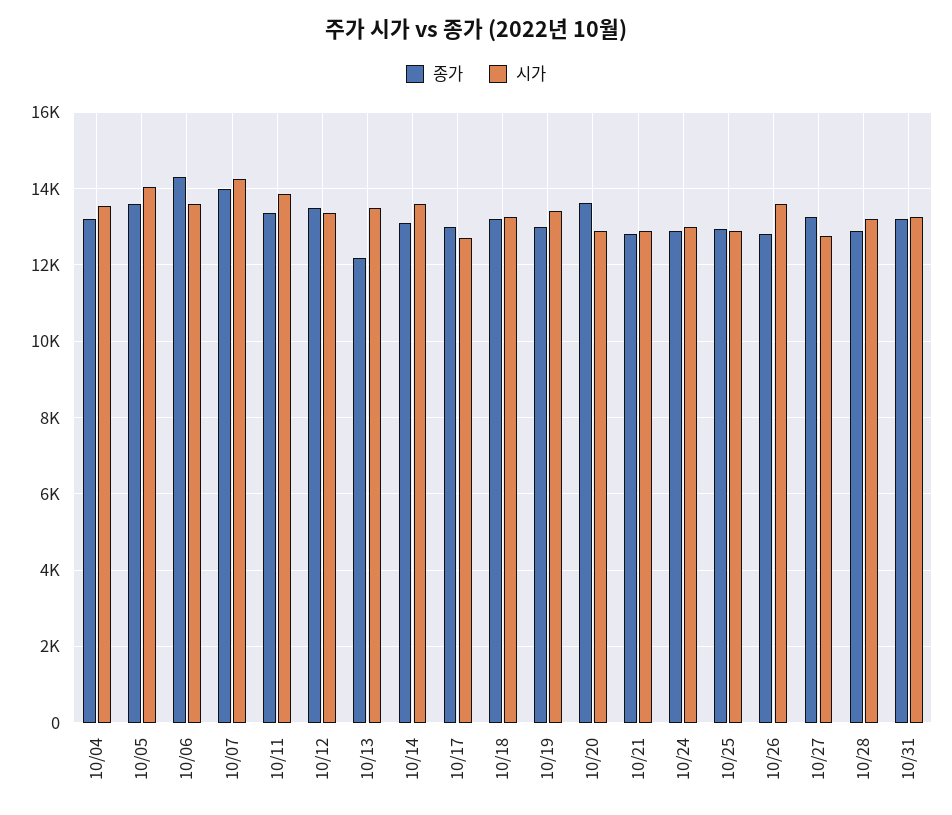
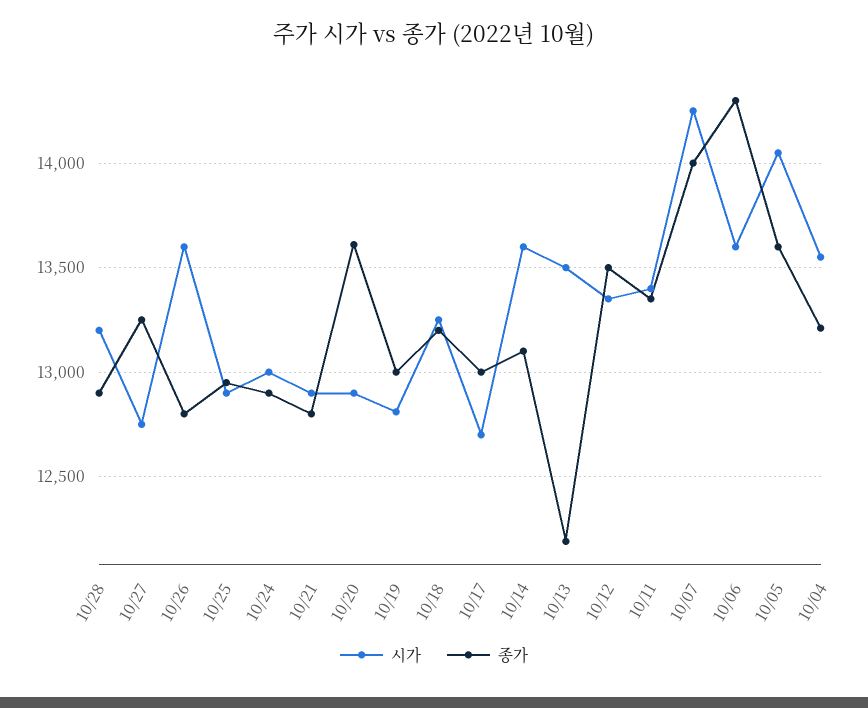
  {
    "종가": {
      "10/04": 13200,
      "10/05": 13600,
      "10/06": 14300,
      "10/07": 14000,
      "10/11": 13350,
      "10/12": 13500,
      "10/13": 12200,
      "10/14": 13100,
      "10/17": 13000,
      "10/18": 13200,
      "10/19": 13000,
      "10/20": 13600,
      "10/21": 12800,
      "10/24": 12900,
      "10/25": 12950,
      "10/26": 12800,
      "10/27": 13250,
-     "10/28": 12900,
+     "10/28": 12900
-     "10/31": 13200
    },
    "시가": {
      "10/04": 13550,
      "10/05": 14050,
      "10/06": 13600,
      "10/07": 14250,
-     "10/11": 13800,
+     "10/11": 13400,
      "10/12": 13350,
      "10/13": 13500,
      "10/14": 13600,
      "10/17": 12700,
      "10/18": 13250,
-     "10/19": 13400,
+     "10/19": 12800,
      "10/20": 12900,
      "10/21": 12900,
      "10/24": 13000,
      "10/25": 12900,
      "10/26": 13600,
      "10/27": 12750,
-     "10/28": 13200,
+     "10/28": 13200
-     "10/31": 13200
    }
  }

